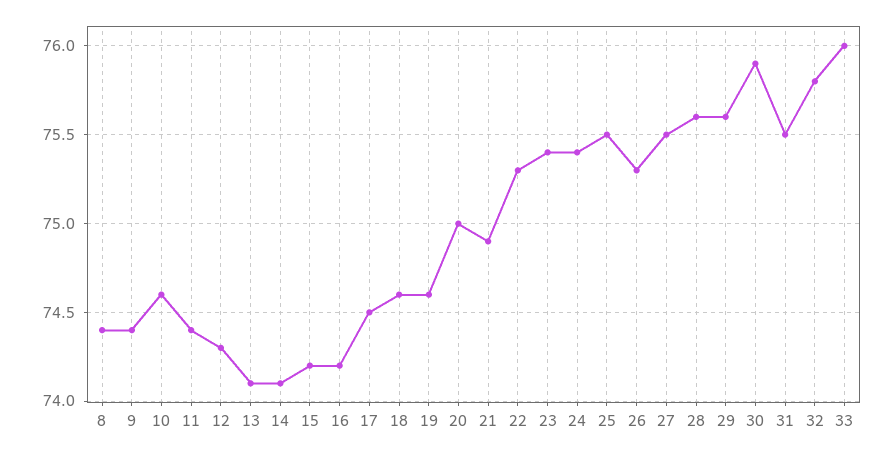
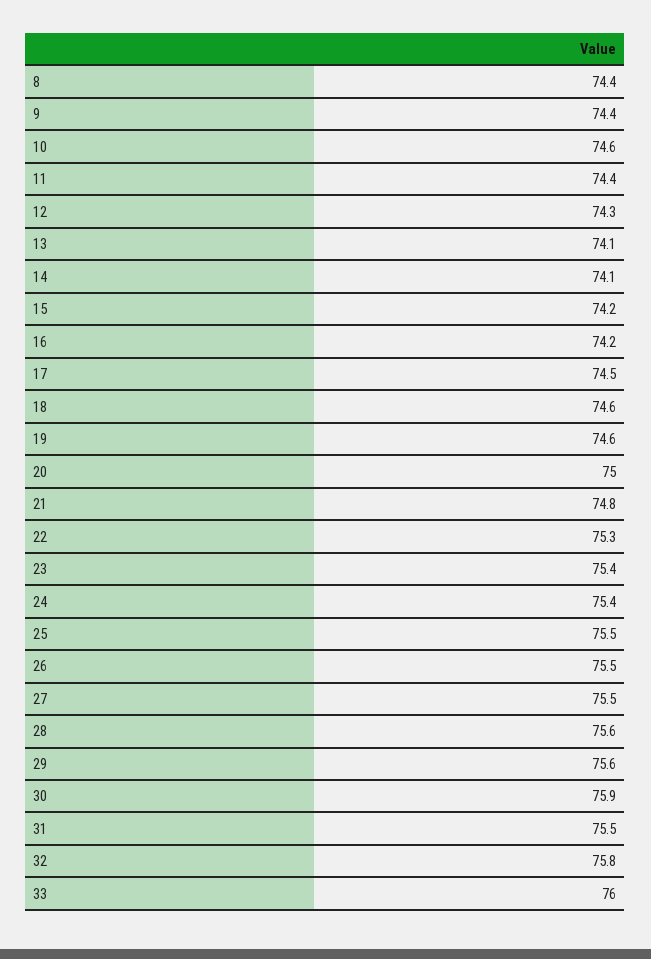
  {
    "8": 74.4,
    "9": 74.4,
    "10": 74.6,
    "11": 74.4,
    "12": 74.3,
    "13": 74.1,
    "14": 74.1,
    "15": 74.2,
    "16": 74.2,
    "17": 74.5,
    "18": 74.6,
    "19": 74.6,
    "20": 75,
-   "21": 74.9,
+   "21": 74.8,
    "22": 75.3,
    "23": 75.4,
    "24": 75.4,
    "25": 75.5,
-   "26": 75.3,
+   "26": 75.5,
    "27": 75.5,
    "28": 75.6,
    "29": 75.6,
    "30": 75.9,
    "31": 75.5,
    "32": 75.8,
    "33": 76
  }

